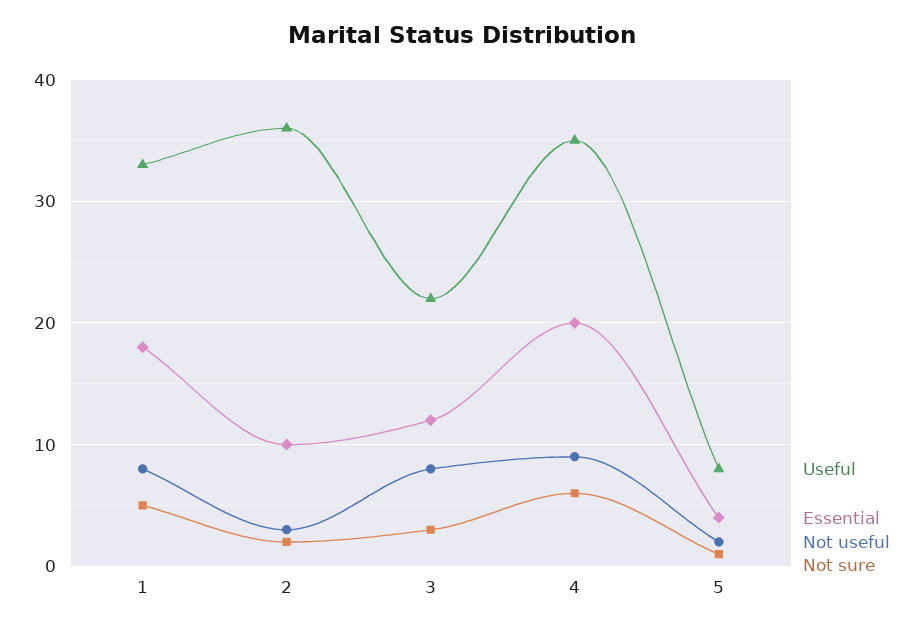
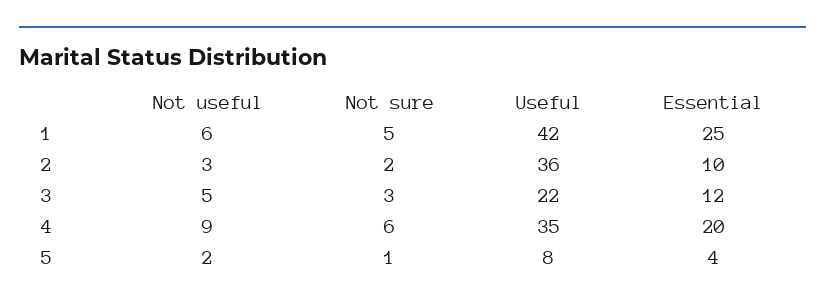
  {
    "Useful": {
-     "1": 33,
+     "1": 42,
      "2": 36,
      "3": 22,
      "4": 35,
      "5": 8
    },
    "Essential": {
-     "1": 18,
+     "1": 25,
      "2": 10,
      "3": 12,
      "4": 20,
      "5": 4
    },
    "Not useful": {
-     "1": 8,
+     "1": 6,
      "2": 3,
-     "3": 8,
+     "3": 5,
      "4": 9,
      "5": 2
    },
    "Not sure": {
      "1": 5,
      "2": 2,
      "3": 3,
      "4": 6,
      "5": 1
    }
  }

